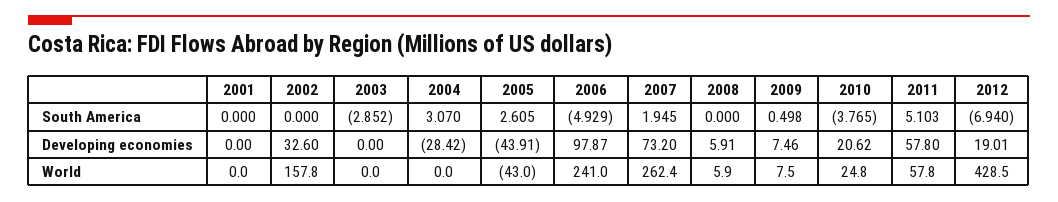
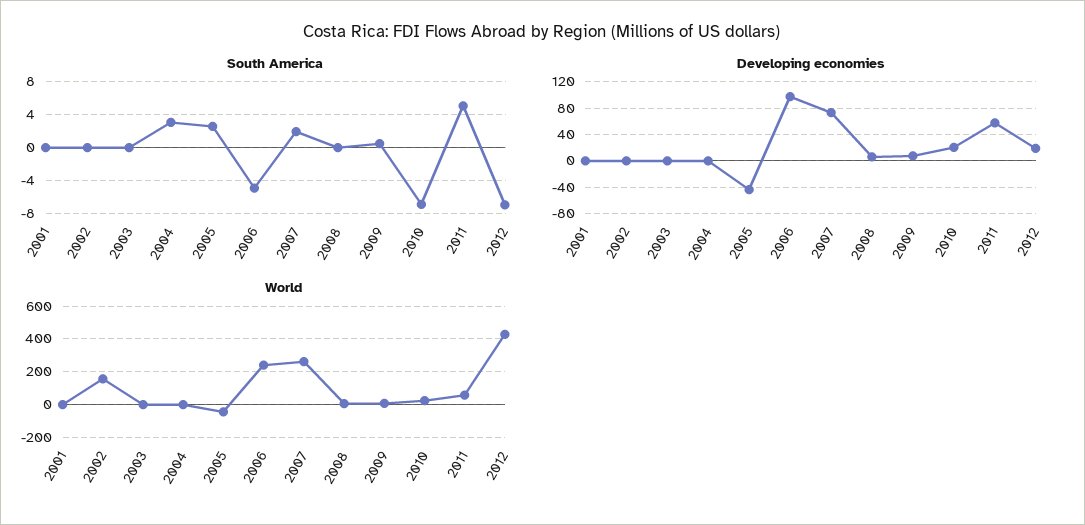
  {
    "South America": {
      "2001": 0,
      "2002": 0,
-     "2003": -2.852,
+     "2003": 0,
      "2004": 3.07,
      "2005": 2.605,
      "2006": -4.929,
      "2007": 1.945,
      "2008": 0,
      "2009": 0.498,
-     "2010": -3.765,
+     "2010": -7,
      "2011": 5.103,
      "2012": -6.94
    },
    "Developing economies": {
      "2001": 0,
-     "2002": 32.6,
+     "2002": 0,
      "2003": 0,
-     "2004": -28.42,
+     "2004": 0,
      "2005": -43.91,
      "2006": 97.87,
      "2007": 73.2,
      "2008": 5.91,
      "2009": 7.46,
      "2010": 20.62,
      "2011": 57.8,
      "2012": 19.01
    },
    "World": {
      "2001": 0,
      "2002": 157.8,
      "2003": 0,
      "2004": 0,
      "2005": -43,
      "2006": 241,
      "2007": 262.4,
      "2008": 5.9,
      "2009": 7.5,
      "2010": 24.8,
      "2011": 57.8,
      "2012": 428.5
    }
  }

